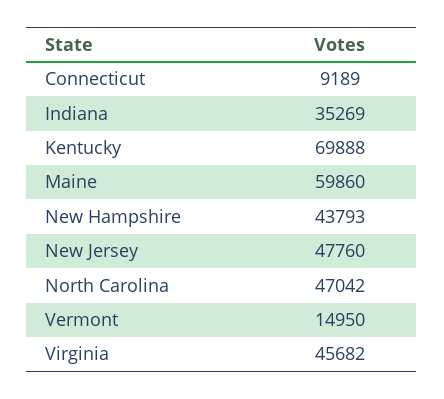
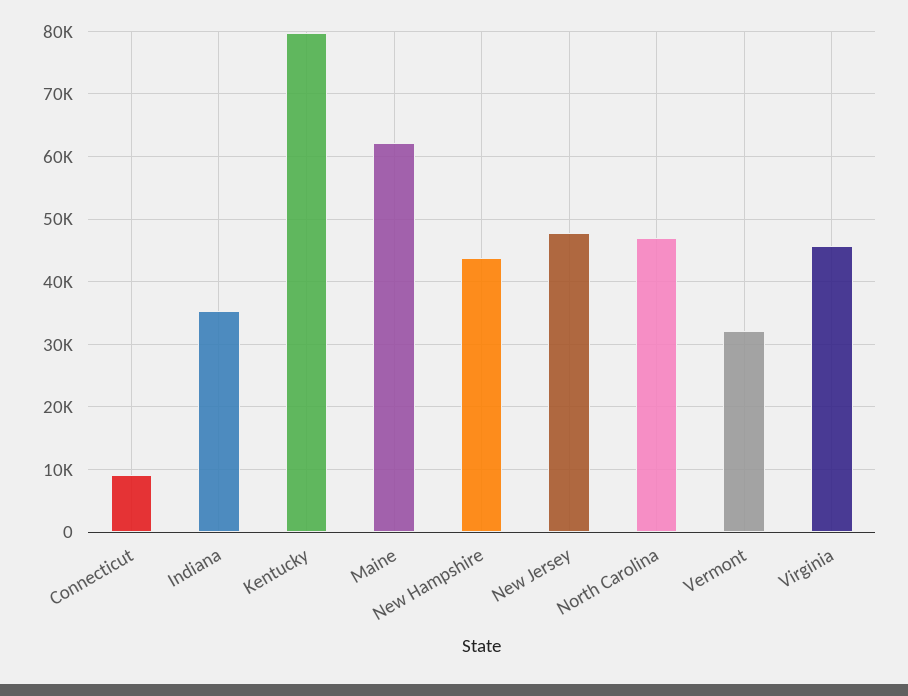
  {
    "Connecticut": 9189,
    "Indiana": 35269,
-   "Kentucky": 69888,
+   "Kentucky": 80000,
-   "Maine": 59860,
+   "Maine": 62000,
    "New Hampshire": 43793,
    "New Jersey": 47760,
    "North Carolina": 47042,
-   "Vermont": 14950,
+   "Vermont": 32000,
    "Virginia": 45682
  }

